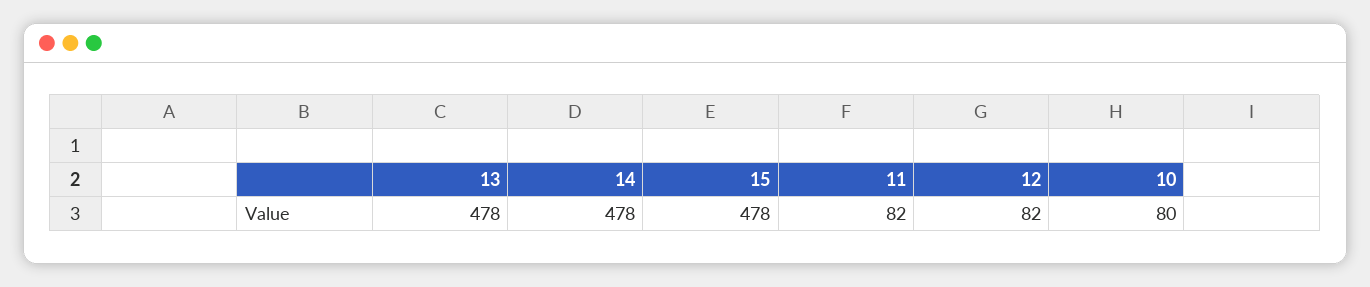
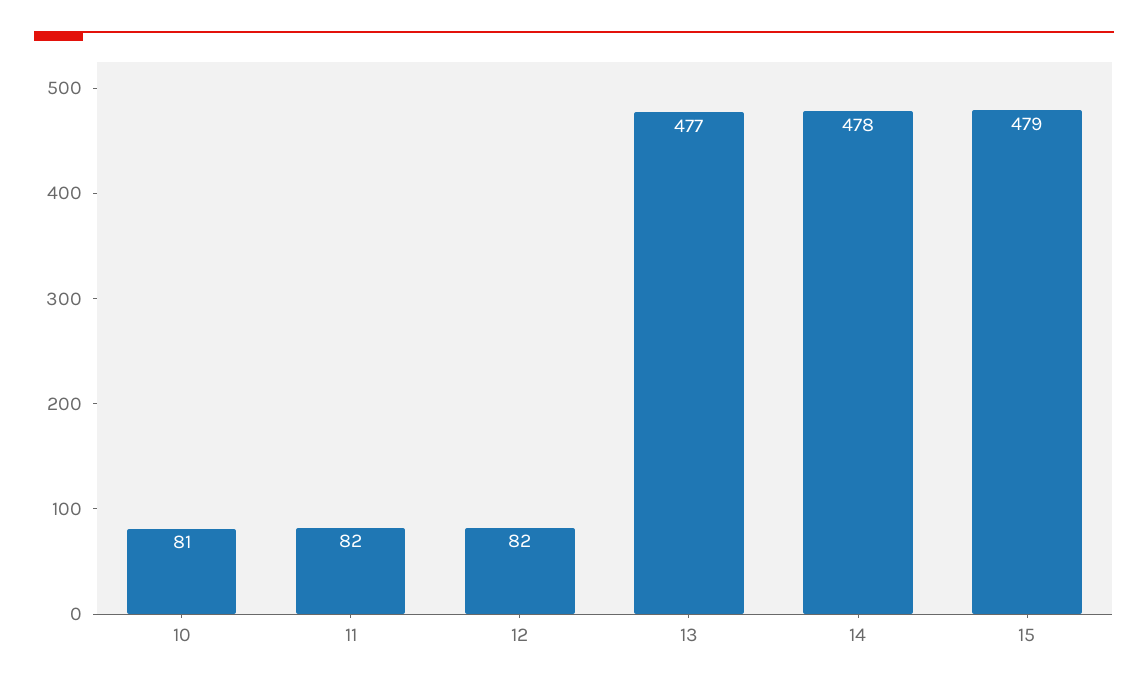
  {
-   "13": 478,
+   "13": 477,
    "14": 478,
-   "15": 478,
+   "15": 479,
    "11": 82,
    "12": 82,
-   "10": 80
+   "10": 81
  }

